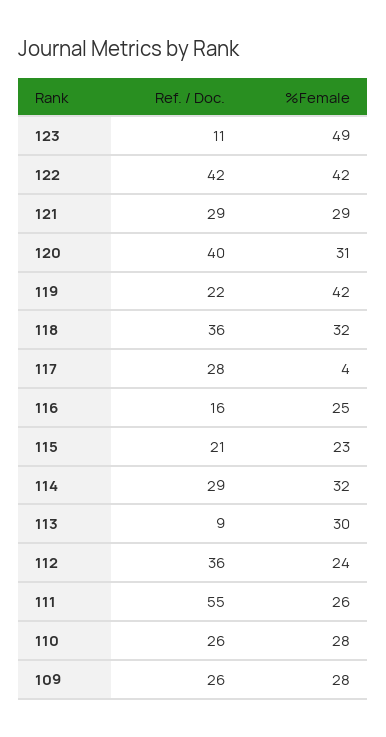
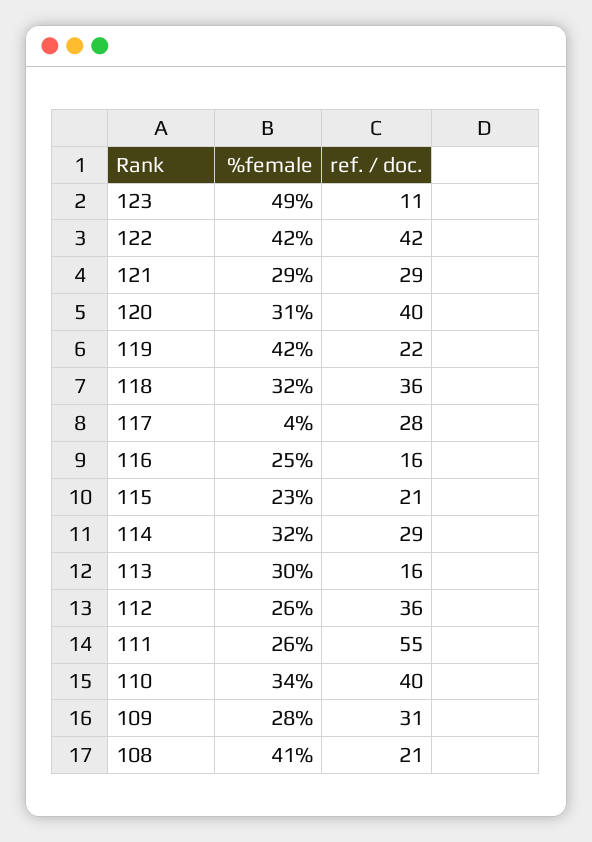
  {
    "Ref. / Doc.": {
      "123": 11,
      "122": 42,
      "121": 29,
      "120": 40,
      "119": 22,
      "118": 36,
      "117": 28,
      "116": 16,
      "115": 21,
      "114": 29,
-     "113": 9,
+     "113": 16,
      "112": 36,
      "111": 55,
-     "110": 26,
+     "110": 40,
-     "109": 26
+     "109": 31,
+     "108": 21
    },
    "%Female": {
      "123": 49,
      "122": 42,
      "121": 29,
      "120": 31,
      "119": 42,
      "118": 32,
      "117": 4,
      "116": 25,
      "115": 23,
      "114": 32,
      "113": 30,
-     "112": 24,
+     "112": 26,
      "111": 26,
-     "110": 28,
+     "110": 34,
-     "109": 28
+     "109": 28,
+     "108": 41
    }
  }

